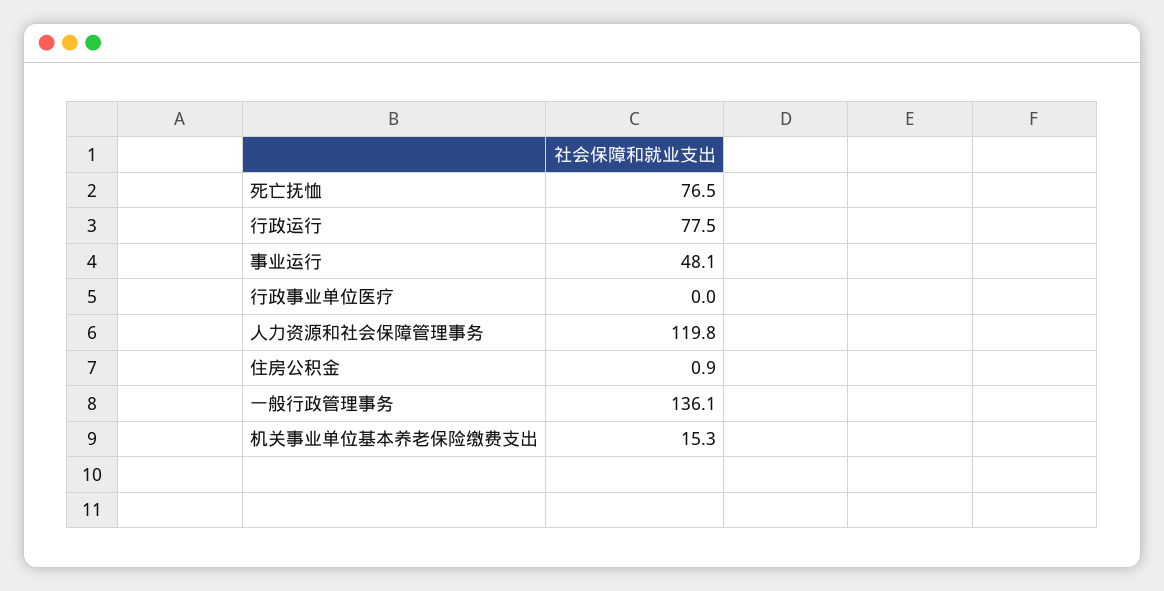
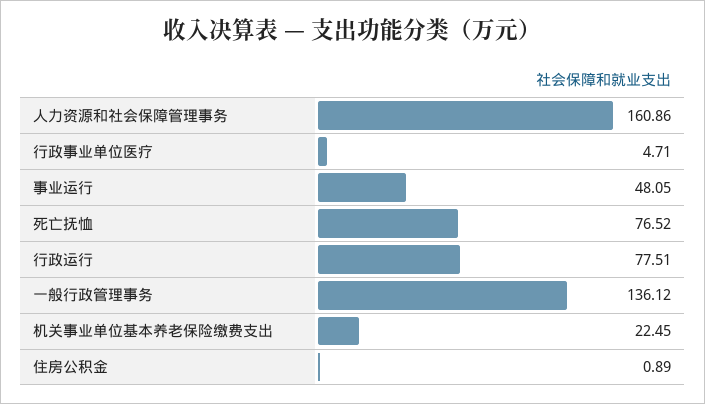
  {
    "死亡抚恤": 76.52,
    "行政运行": 77.51,
    "事业运行": 48.05,
-   "行政事业单位医疗": 0,
+   "行政事业单位医疗": 4.71,
-   "人力资源和社会保障管理事务": 119.8,
+   "人力资源和社会保障管理事务": 160.86,
    "住房公积金": 0.89,
    "一般行政管理事务": 136.12,
-   "机关事业单位基本养老保险缴费支出": 15.3
+   "机关事业单位基本养老保险缴费支出": 22.45
  }

